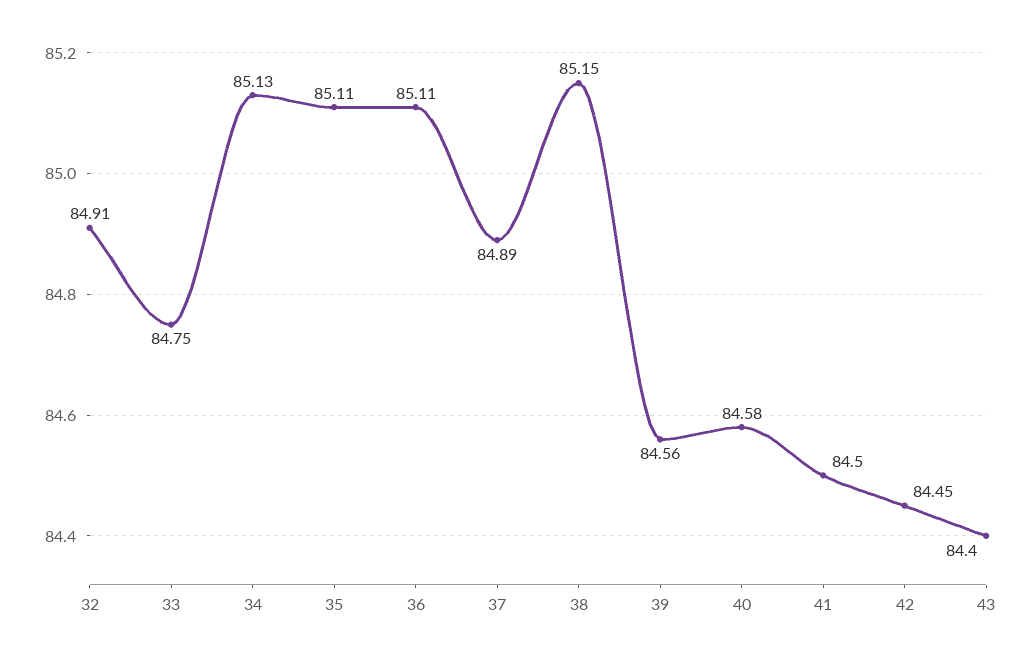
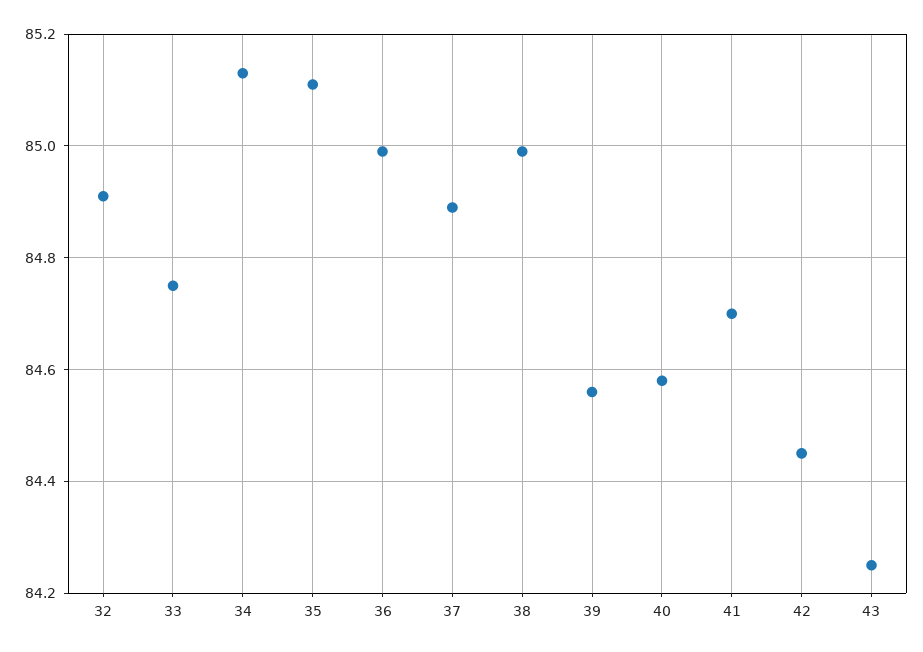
  {
    "32": 84.91,
    "33": 84.75,
    "34": 85.13,
    "35": 85.11,
-   "36": 85.11,
+   "36": 85,
    "37": 84.89,
-   "38": 85.15,
+   "38": 85,
    "39": 84.56,
    "40": 84.58,
-   "41": 84.5,
+   "41": 84.7,
    "42": 84.45,
-   "43": 84.4
+   "43": 84.25
  }

